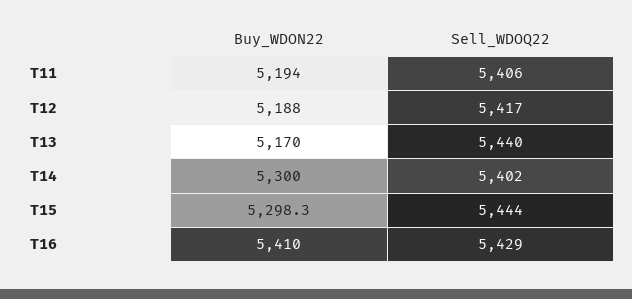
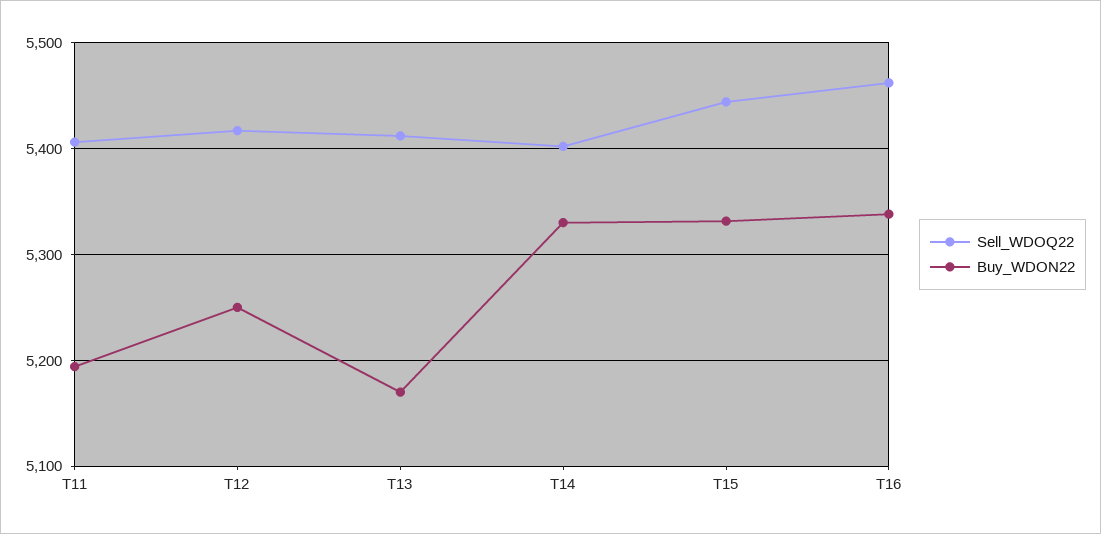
  {
    "Buy_WDON22": {
      "T11": 5194,
-     "T12": 5188,
+     "T12": 5250,
      "T13": 5170,
-     "T14": 5300,
+     "T14": 5330,
-     "T15": 5298.3,
+     "T15": 5330,
-     "T16": 5410
+     "T16": 5340
    },
    "Sell_WDOQ22": {
      "T11": 5406,
      "T12": 5417,
-     "T13": 5440,
+     "T13": 5410,
      "T14": 5402,
      "T15": 5444,
-     "T16": 5429
+     "T16": 5460
    }
  }

